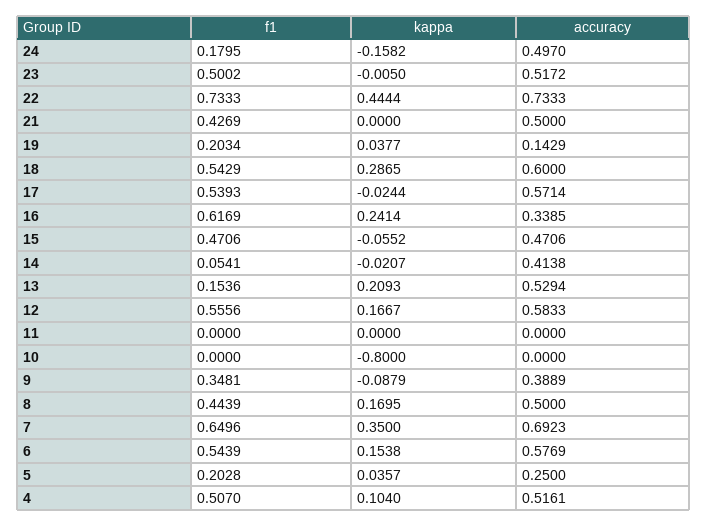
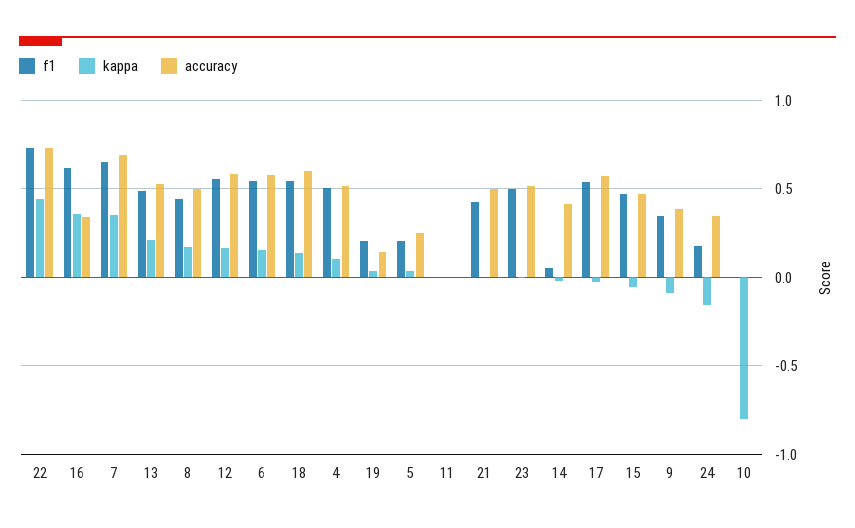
  {
    "f1": {
      "24": 0.1795,
      "23": 0.5002,
      "22": 0.7333,
      "21": 0.4269,
      "19": 0.2034,
      "18": 0.5429,
      "17": 0.5393,
      "16": 0.6169,
      "15": 0.4706,
      "14": 0.0541,
-     "13": 0.1536,
+     "13": 0.5,
      "12": 0.5556,
      "11": 0,
      "10": 0,
      "9": 0.3481,
      "8": 0.4439,
      "7": 0.6496,
      "6": 0.5439,
      "5": 0.2028,
      "4": 0.507
    },
    "kappa": {
      "24": -0.1582,
      "23": -0.005,
      "22": 0.4444,
      "21": 0,
      "19": 0.0377,
-     "18": 0.2865,
+     "18": 0.15,
      "17": -0.0244,
-     "16": 0.2414,
+     "16": 0.35,
      "15": -0.0552,
      "14": -0.0207,
      "13": 0.2093,
      "12": 0.1667,
      "11": 0,
      "10": -0.8,
      "9": -0.0879,
      "8": 0.1695,
      "7": 0.35,
      "6": 0.1538,
      "5": 0.0357,
      "4": 0.104
    },
    "accuracy": {
-     "24": 0.497,
+     "24": 0.35,
      "23": 0.5172,
      "22": 0.7333,
      "21": 0.5,
      "19": 0.1429,
      "18": 0.6,
      "17": 0.5714,
      "16": 0.3385,
      "15": 0.4706,
      "14": 0.4138,
      "13": 0.5294,
      "12": 0.5833,
      "11": 0,
      "10": 0,
      "9": 0.3889,
      "8": 0.5,
      "7": 0.6923,
      "6": 0.5769,
      "5": 0.25,
      "4": 0.5161
    }
  }

